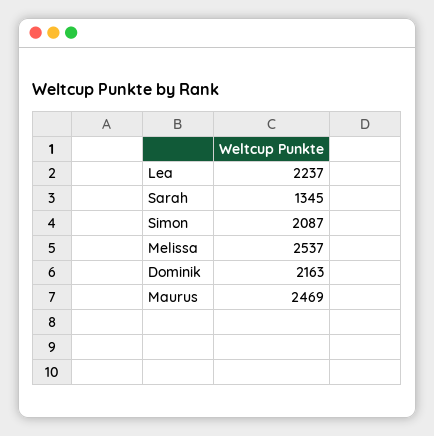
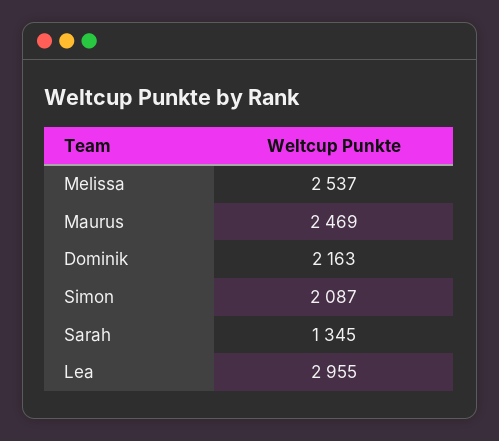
  {
-   "Lea": 2237,
+   "Lea": 2955,
    "Sarah": 1345,
    "Simon": 2087,
    "Melissa": 2537,
    "Dominik": 2163,
    "Maurus": 2469
  }

